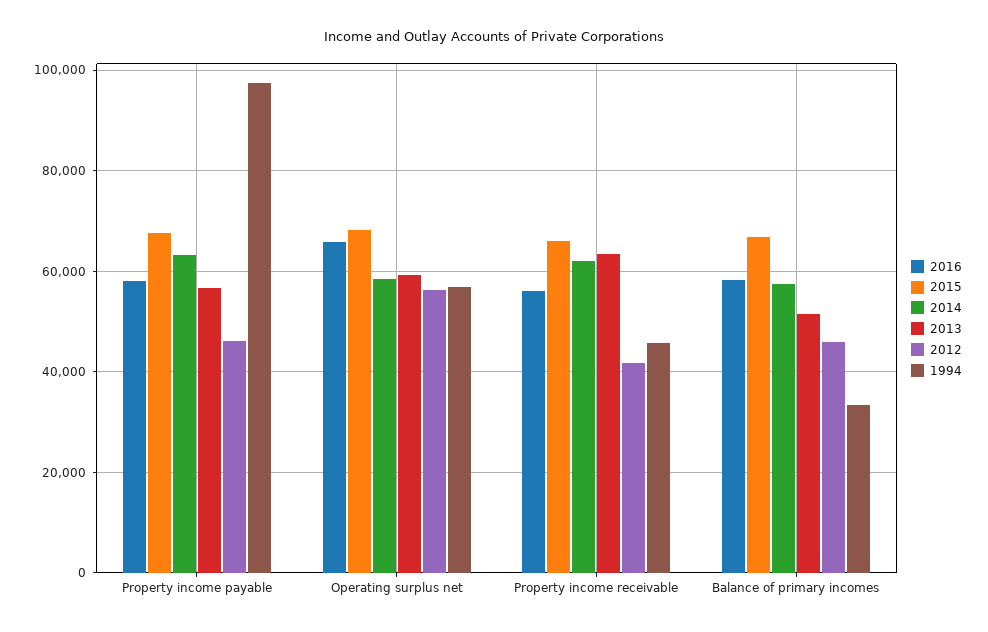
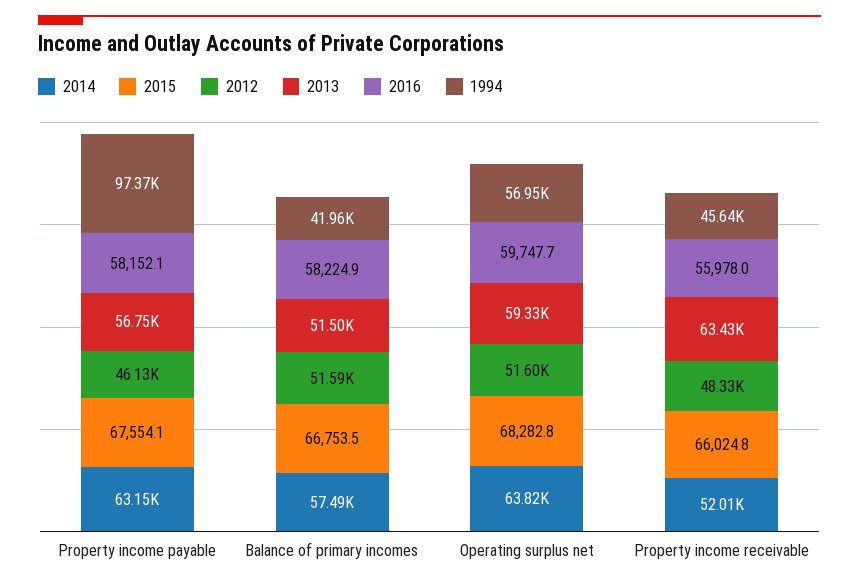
  {
    "2016": {
      "Property income payable": 58152.1,
-     "Operating surplus net": 66000,
+     "Operating surplus net": 59747.7,
      "Property income receivable": 55978,
      "Balance of primary incomes": 58224.9
    },
    "2015": {
      "Property income payable": 67554.1,
      "Operating surplus net": 68282.8,
      "Property income receivable": 66024.8,
      "Balance of primary incomes": 66753.5
    },
    "2014": {
      "Property income payable": 63150,
-     "Operating surplus net": 58000,
+     "Operating surplus net": 63820,
-     "Property income receivable": 62000,
+     "Property income receivable": 52010,
      "Balance of primary incomes": 57490
    },
    "2013": {
      "Property income payable": 56750,
      "Operating surplus net": 59330,
      "Property income receivable": 63430,
      "Balance of primary incomes": 51500
    },
    "2012": {
      "Property income payable": 46130,
-     "Operating surplus net": 56000,
+     "Operating surplus net": 51600,
-     "Property income receivable": 42000,
+     "Property income receivable": 48330,
-     "Balance of primary incomes": 46000
+     "Balance of primary incomes": 51590
    },
    "1994": {
      "Property income payable": 97370,
      "Operating surplus net": 56950,
      "Property income receivable": 45640,
-     "Balance of primary incomes": 34000
+     "Balance of primary incomes": 41960
    }
  }

